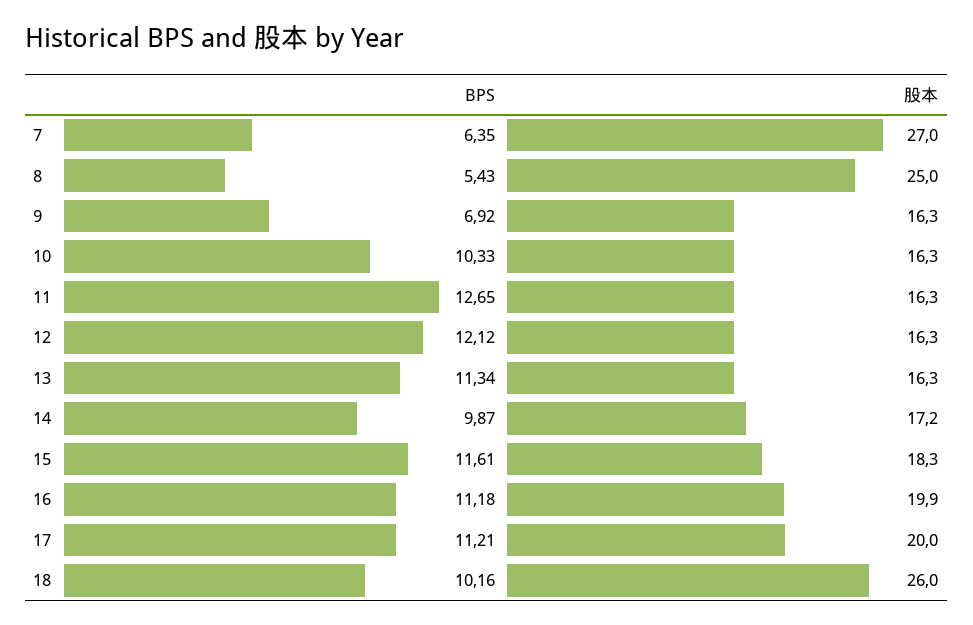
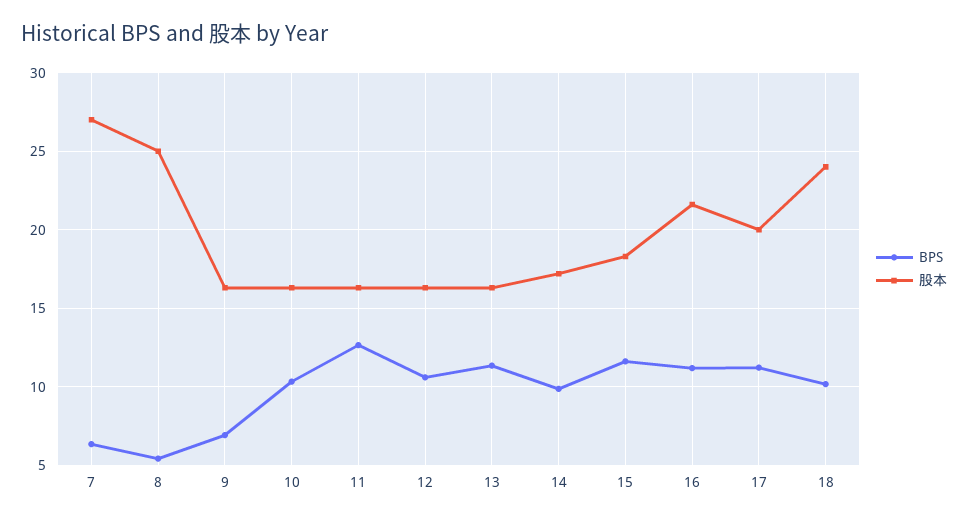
  {
    "BPS": {
      "7": 6.35,
      "8": 5.43,
      "9": 6.92,
      "10": 10.33,
      "11": 12.65,
-     "12": 12.12,
+     "12": 10.5,
      "13": 11.34,
      "14": 9.87,
      "15": 11.61,
      "16": 11.18,
      "17": 11.21,
      "18": 10.16
    },
    "股本": {
      "7": 27,
      "8": 25,
      "9": 16.3,
      "10": 16.3,
      "11": 16.3,
      "12": 16.3,
      "13": 16.3,
      "14": 17.2,
      "15": 18.3,
-     "16": 19.9,
+     "16": 21.5,
      "17": 20,
-     "18": 26
+     "18": 24
    }
  }

